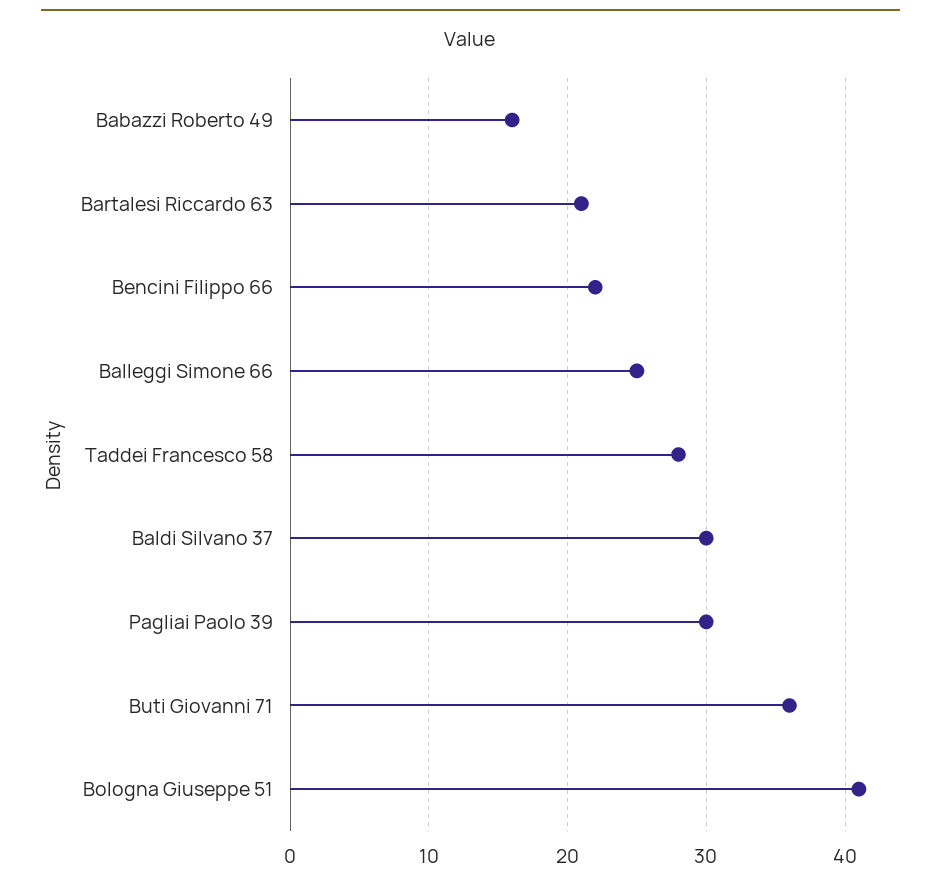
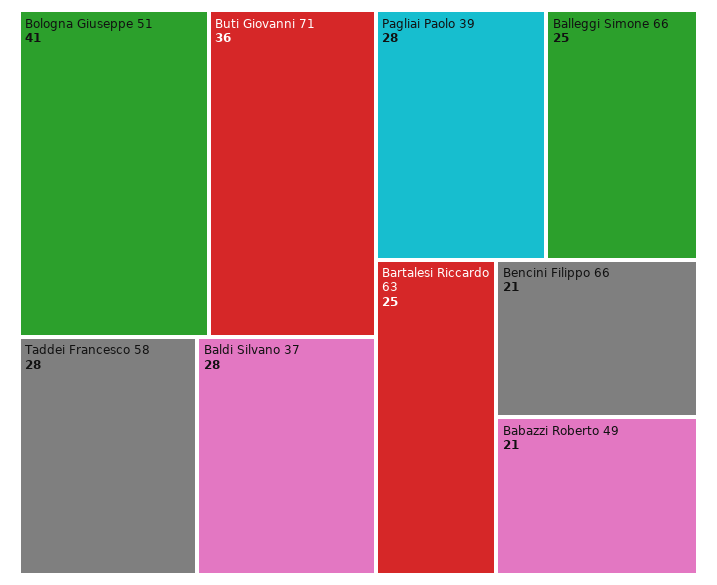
  {
-   "Babazzi Roberto 49": 16,
+   "Babazzi Roberto 49": 21,
-   "Bartalesi Riccardo 63": 21,
+   "Bartalesi Riccardo 63": 25,
-   "Bencini Filippo 66": 22,
+   "Bencini Filippo 66": 21,
    "Balleggi Simone 66": 25,
    "Taddei Francesco 58": 28,
-   "Baldi Silvano 37": 30,
+   "Baldi Silvano 37": 28,
-   "Pagliai Paolo 39": 30,
+   "Pagliai Paolo 39": 28,
    "Buti Giovanni 71": 36,
    "Bologna Giuseppe 51": 41
  }

